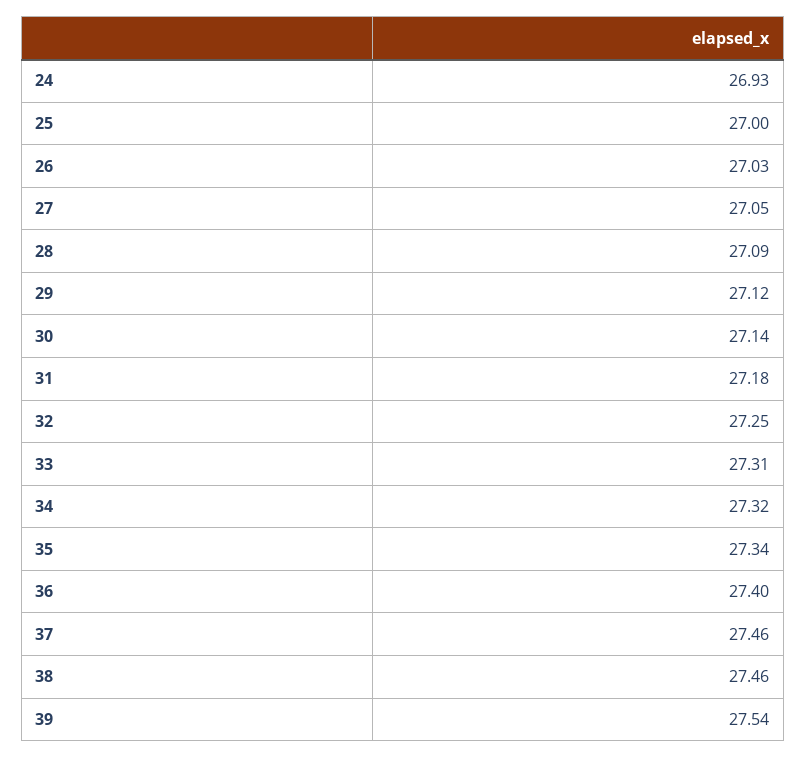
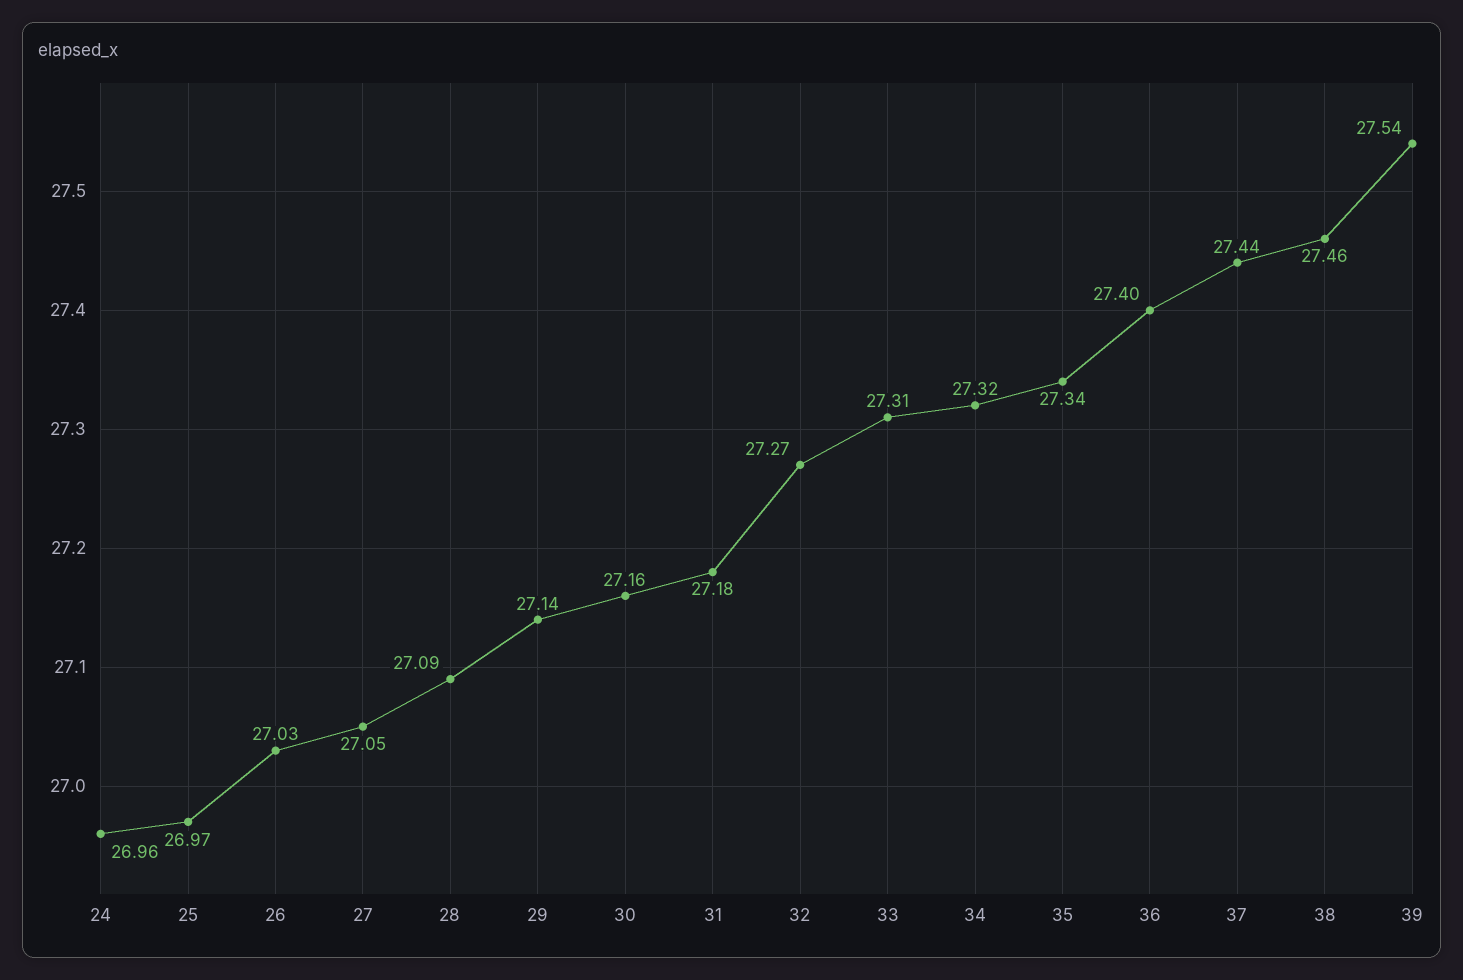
  {
-   "24": 26.93,
+   "24": 26.96,
-   "25": 27,
+   "25": 26.97,
    "26": 27.03,
    "27": 27.05,
    "28": 27.09,
-   "29": 27.12,
+   "29": 27.14,
-   "30": 27.14,
+   "30": 27.16,
    "31": 27.18,
-   "32": 27.25,
+   "32": 27.27,
    "33": 27.31,
    "34": 27.32,
    "35": 27.34,
    "36": 27.4,
-   "37": 27.46,
+   "37": 27.44,
    "38": 27.46,
    "39": 27.54
  }

